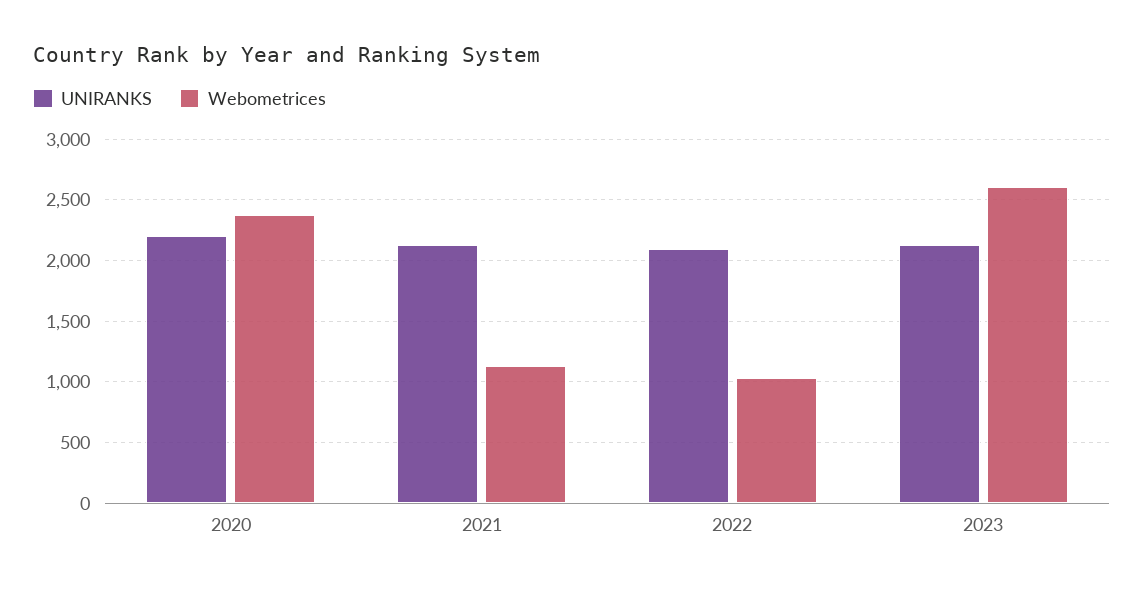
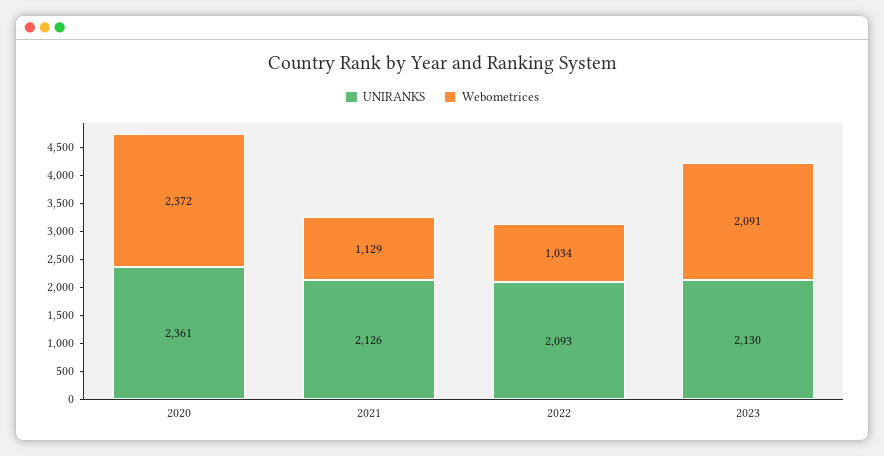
  {
    "UNIRANKS": {
-     "2020": 2200,
+     "2020": 2361,
      "2021": 2126,
      "2022": 2093,
      "2023": 2130
    },
    "Webometrices": {
      "2020": 2372,
      "2021": 1129,
      "2022": 1034,
-     "2023": 2600
+     "2023": 2091
    }
  }

